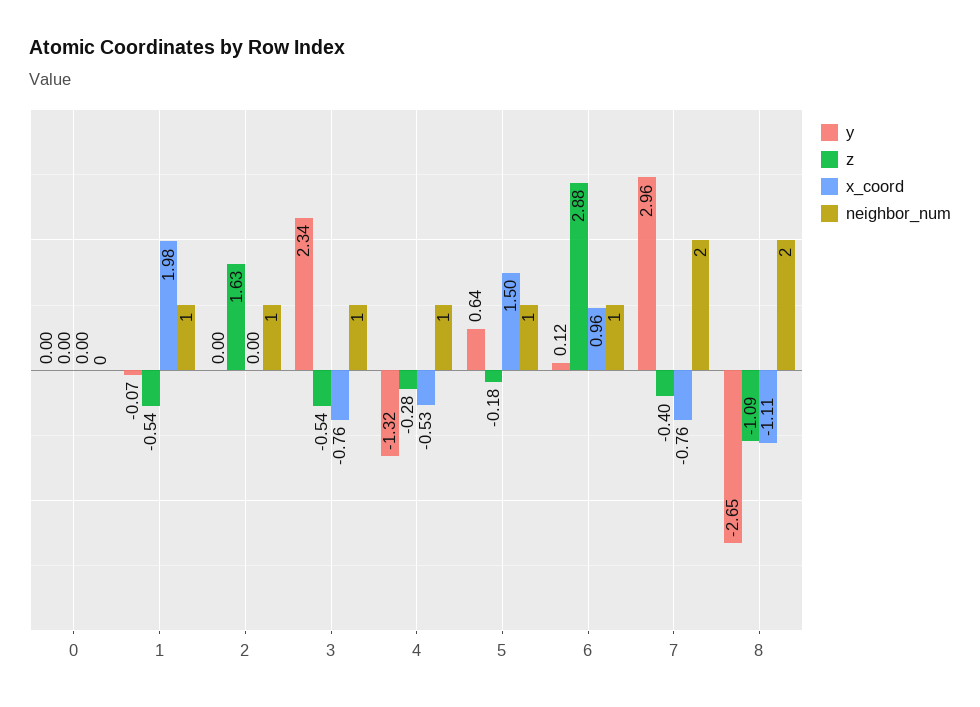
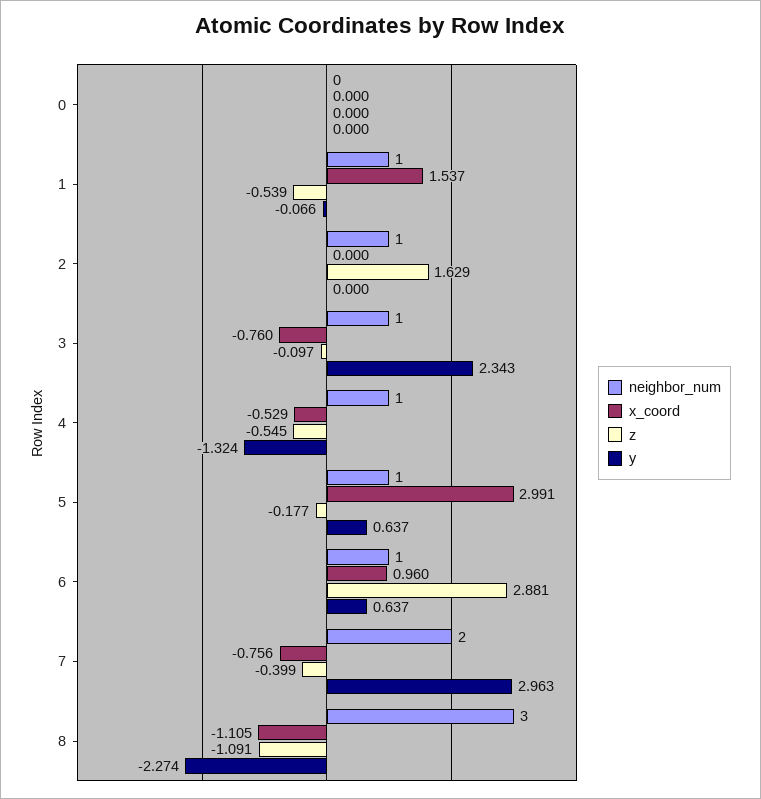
  {
    "y": {
      "0": 0,
      "1": -0.066,
      "2": 0,
      "3": 2.343,
      "4": -1.324,
      "5": 0.637,
-     "6": 0.12,
+     "6": 0.637,
      "7": 2.963,
-     "8": -2.65
+     "8": -2.274
    },
    "z": {
      "0": 0,
      "1": -0.539,
      "2": 1.629,
-     "3": -0.54,
+     "3": -0.097,
-     "4": -0.28,
+     "4": -0.545,
      "5": -0.177,
      "6": 2.881,
      "7": -0.399,
      "8": -1.091
    },
    "x_coord": {
      "0": 0,
-     "1": 1.98,
+     "1": 1.537,
      "2": 0,
      "3": -0.76,
      "4": -0.529,
-     "5": 1.5,
+     "5": 2.991,
      "6": 0.96,
      "7": -0.756,
      "8": -1.105
    },
    "neighbor_num": {
      "0": 0,
      "1": 1,
      "2": 1,
      "3": 1,
      "4": 1,
      "5": 1,
      "6": 1,
      "7": 2,
-     "8": 2
+     "8": 3
    }
  }

